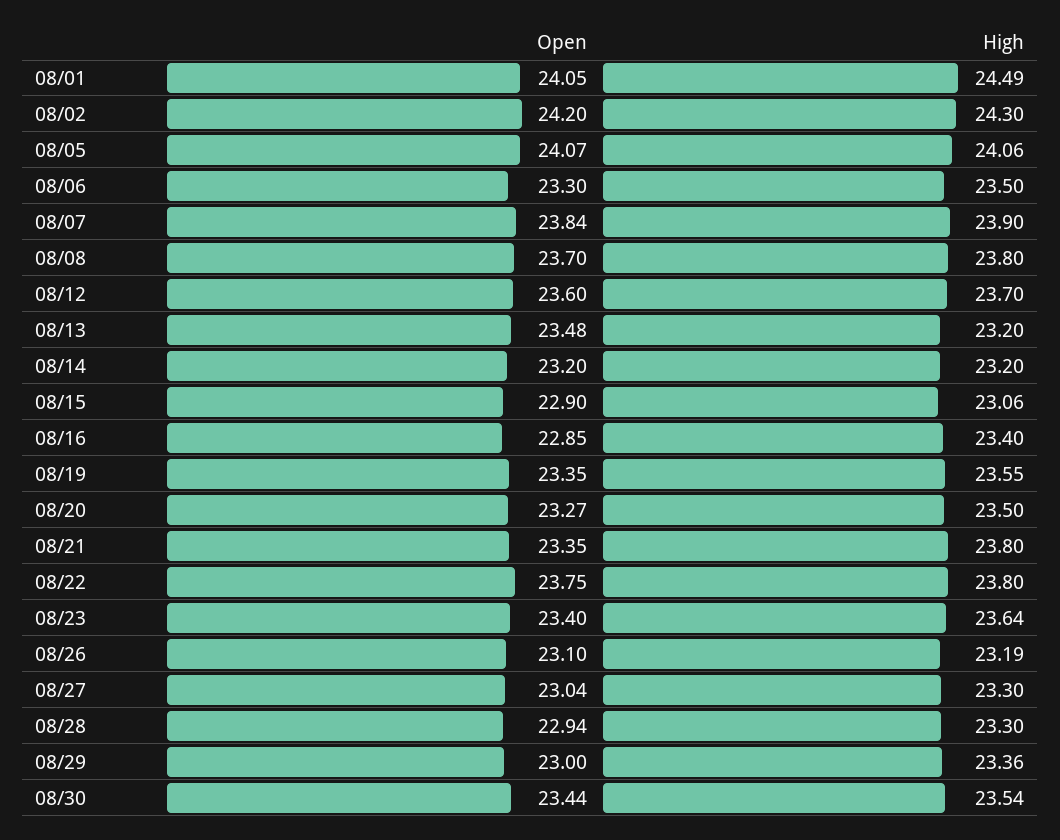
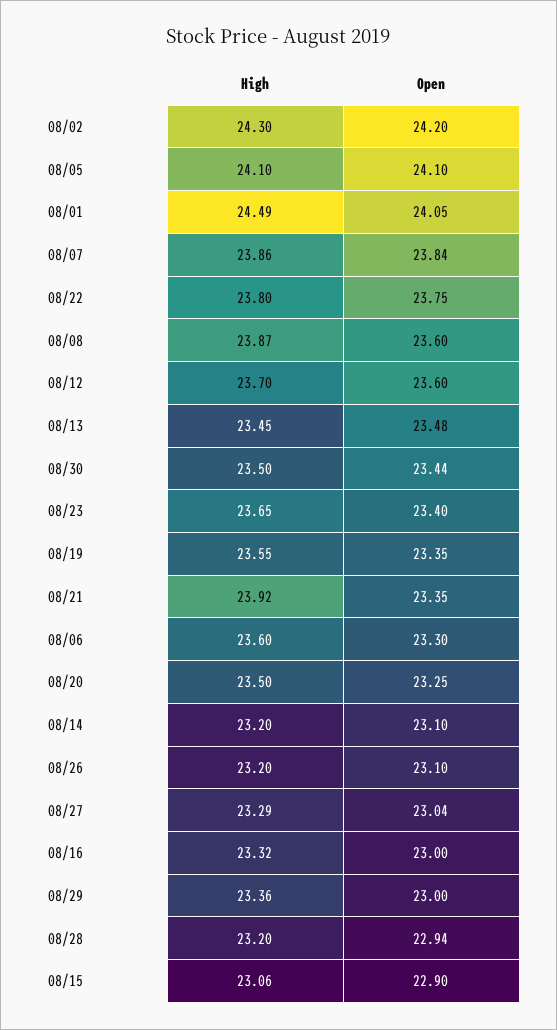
  {
    "Open": {
      "08/01": 24.05,
      "08/02": 24.2,
-     "08/05": 24.07,
+     "08/05": 24.1,
      "08/06": 23.3,
      "08/07": 23.84,
-     "08/08": 23.7,
+     "08/08": 23.6,
      "08/12": 23.6,
      "08/13": 23.48,
-     "08/14": 23.2,
+     "08/14": 23.1,
      "08/15": 22.9,
-     "08/16": 22.85,
+     "08/16": 23,
      "08/19": 23.35,
-     "08/20": 23.27,
+     "08/20": 23.25,
      "08/21": 23.35,
      "08/22": 23.75,
      "08/23": 23.4,
      "08/26": 23.1,
      "08/27": 23.04,
      "08/28": 22.94,
      "08/29": 23,
      "08/30": 23.44
    },
    "High": {
      "08/01": 24.49,
      "08/02": 24.3,
-     "08/05": 24.06,
+     "08/05": 24.1,
-     "08/06": 23.5,
+     "08/06": 23.6,
-     "08/07": 23.9,
+     "08/07": 23.86,
-     "08/08": 23.8,
+     "08/08": 23.87,
      "08/12": 23.7,
-     "08/13": 23.2,
+     "08/13": 23.45,
      "08/14": 23.2,
      "08/15": 23.06,
-     "08/16": 23.4,
+     "08/16": 23.32,
      "08/19": 23.55,
      "08/20": 23.5,
-     "08/21": 23.8,
+     "08/21": 23.92,
      "08/22": 23.8,
-     "08/23": 23.64,
+     "08/23": 23.65,
-     "08/26": 23.19,
+     "08/26": 23.2,
-     "08/27": 23.3,
+     "08/27": 23.29,
-     "08/28": 23.3,
+     "08/28": 23.2,
      "08/29": 23.36,
-     "08/30": 23.54
+     "08/30": 23.5
    }
  }

